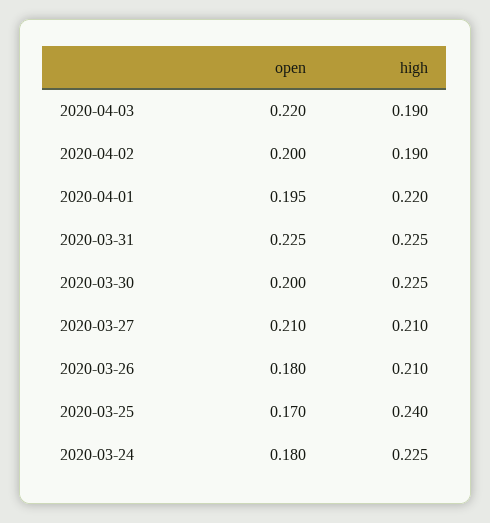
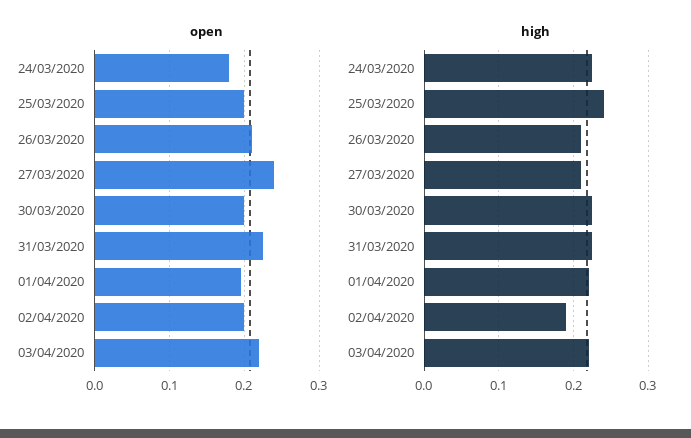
  {
    "open": {
      "2020-04-03": 0.22,
      "2020-04-02": 0.2,
      "2020-04-01": 0.195,
      "2020-03-31": 0.225,
      "2020-03-30": 0.2,
-     "2020-03-27": 0.21,
+     "2020-03-27": 0.24,
-     "2020-03-26": 0.18,
+     "2020-03-26": 0.21,
-     "2020-03-25": 0.17,
+     "2020-03-25": 0.2,
      "2020-03-24": 0.18
    },
    "high": {
-     "2020-04-03": 0.19,
+     "2020-04-03": 0.22,
      "2020-04-02": 0.19,
      "2020-04-01": 0.22,
      "2020-03-31": 0.225,
      "2020-03-30": 0.225,
      "2020-03-27": 0.21,
      "2020-03-26": 0.21,
      "2020-03-25": 0.24,
      "2020-03-24": 0.225
    }
  }

